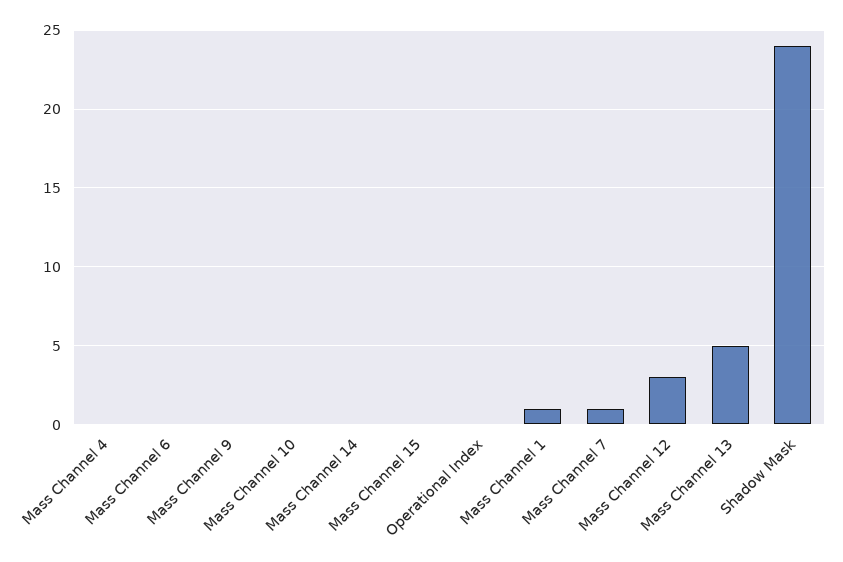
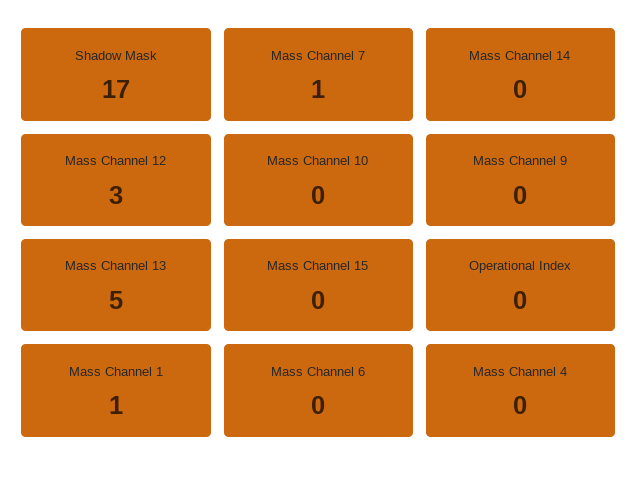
  {
    "Mass Channel 4": 0,
    "Mass Channel 6": 0,
    "Mass Channel 9": 0,
    "Mass Channel 10": 0,
    "Mass Channel 14": 0,
    "Mass Channel 15": 0,
    "Operational Index": 0,
    "Mass Channel 1": 1,
    "Mass Channel 7": 1,
    "Mass Channel 12": 3,
    "Mass Channel 13": 5,
-   "Shadow Mask": 24
+   "Shadow Mask": 17
  }

